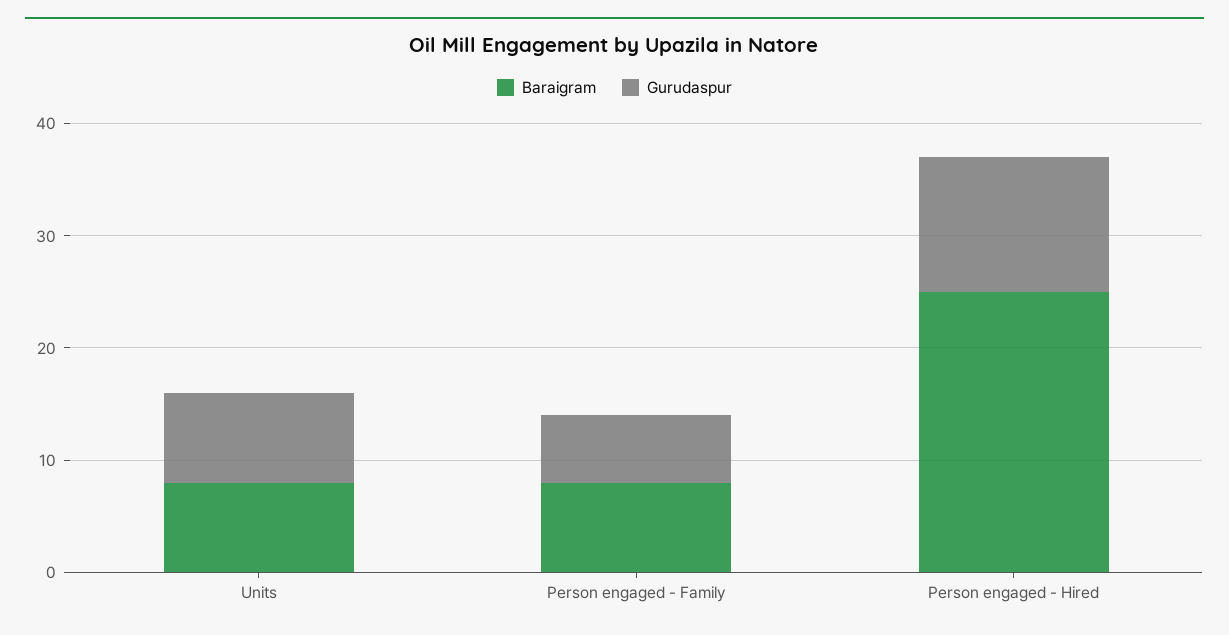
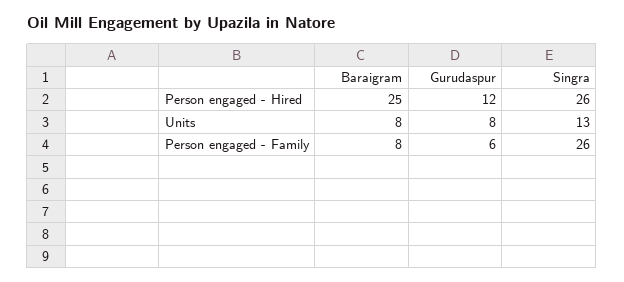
  {
    "Baraigram": {
      "Units": 8,
      "Person engaged - Family": 8,
      "Person engaged - Hired": 25
    },
    "Gurudaspur": {
      "Units": 8,
      "Person engaged - Family": 6,
      "Person engaged - Hired": 12
-   }
+   },
+   "Singra": {
+     "Person engaged - Hired": 26,
+     "Units": 13,
+     "Person engaged - Family": 26
+   }
  }

